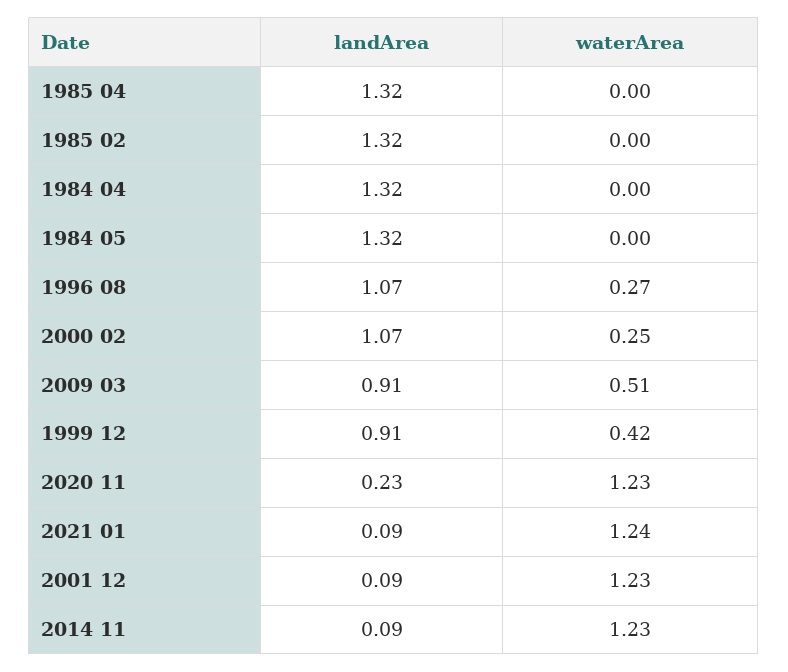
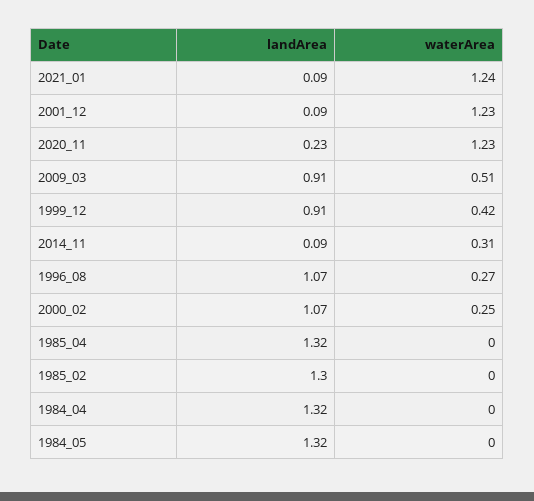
  {
    "landArea": {
      "1985 04": 1.32,
-     "1985 02": 1.32,
+     "1985 02": 1.3,
      "1984 04": 1.32,
      "1984 05": 1.32,
      "1996 08": 1.07,
      "2000 02": 1.07,
      "2009 03": 0.91,
      "1999 12": 0.91,
      "2020 11": 0.23,
      "2021 01": 0.09,
      "2001 12": 0.09,
      "2014 11": 0.09
    },
    "waterArea": {
      "1985 04": 0,
      "1985 02": 0,
      "1984 04": 0,
      "1984 05": 0,
      "1996 08": 0.27,
      "2000 02": 0.25,
      "2009 03": 0.51,
      "1999 12": 0.42,
      "2020 11": 1.23,
      "2021 01": 1.24,
      "2001 12": 1.23,
-     "2014 11": 1.23
+     "2014 11": 0.31
    }
  }

